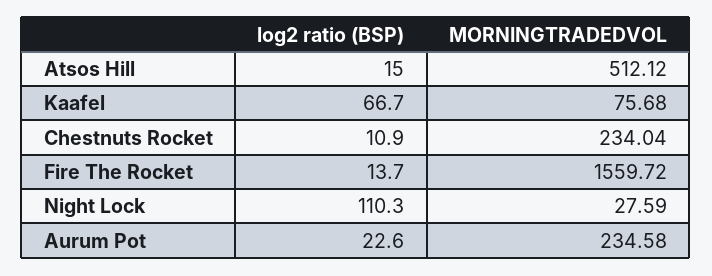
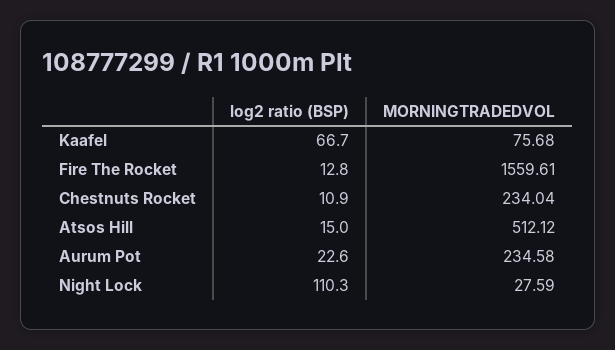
  {
    "log2 ratio (BSP)": {
      "Atsos Hill": 15,
      "Kaafel": 66.7,
      "Chestnuts Rocket": 10.9,
-     "Fire The Rocket": 13.7,
+     "Fire The Rocket": 12.8,
      "Night Lock": 110.3,
      "Aurum Pot": 22.6
    },
    "MORNINGTRADEDVOL": {
      "Atsos Hill": 512.12,
      "Kaafel": 75.68,
      "Chestnuts Rocket": 234.04,
-     "Fire The Rocket": 1559.72,
+     "Fire The Rocket": 1559.61,
      "Night Lock": 27.59,
      "Aurum Pot": 234.58
    }
  }

